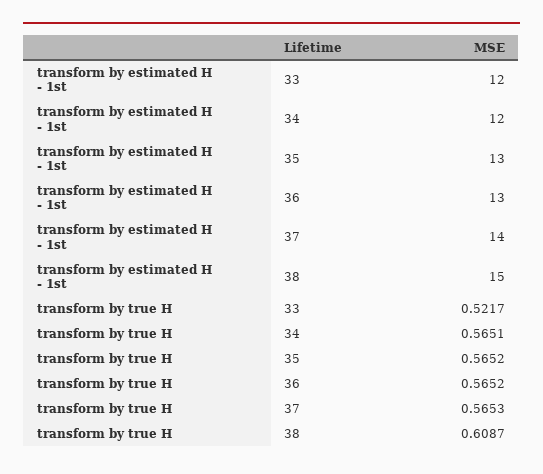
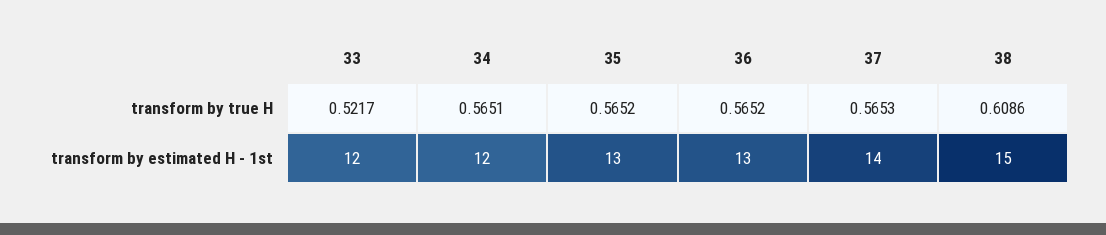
  {
    "transform by estimated H - 1st": {
      "33": 12,
      "34": 12,
      "35": 13,
      "36": 13,
      "37": 14,
      "38": 15
    },
    "transform by true H": {
      "33": 0.5217,
      "34": 0.5651,
      "35": 0.5652,
      "36": 0.5652,
      "37": 0.5653,
-     "38": 0.6087
+     "38": 0.6086
    }
  }

